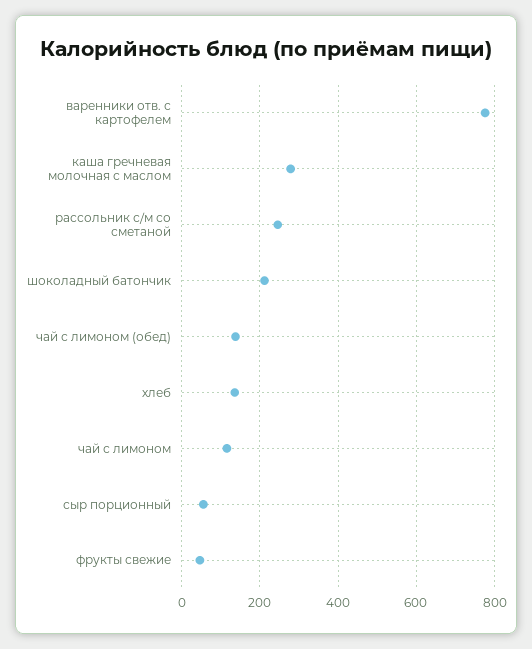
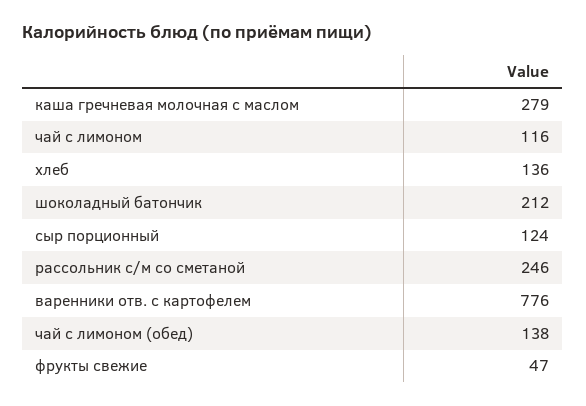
  {
    "варенники отв. с картофелем": 776,
    "каша гречневая молочная с маслом": 279,
    "рассольник с/м со сметаной": 246,
    "шоколадный батончик": 212,
    "чай с лимоном (обед)": 138,
    "хлеб": 136,
    "чай с лимоном": 116,
-   "сыр порционный": 60,
+   "сыр порционный": 124,
    "фрукты свежие": 47
  }

